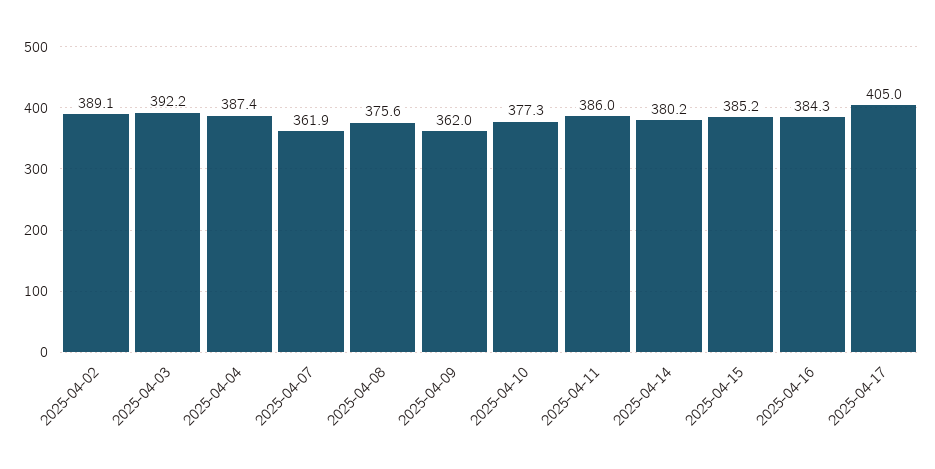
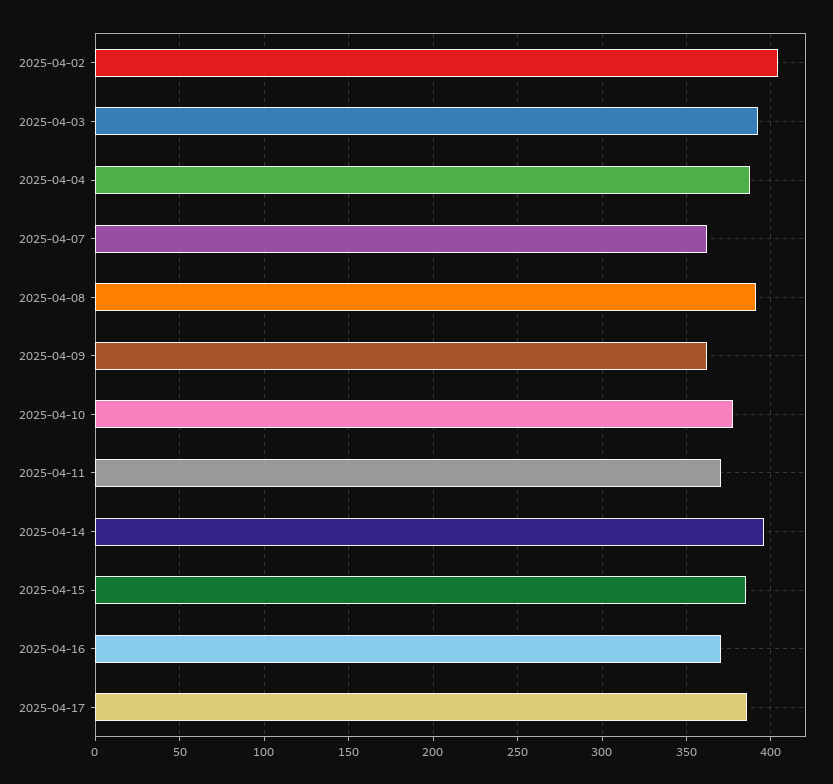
  {
-   "2025-04-02": 389.1,
+   "2025-04-02": 405,
    "2025-04-03": 392.2,
    "2025-04-04": 387.4,
    "2025-04-07": 361.9,
-   "2025-04-08": 375.6,
+   "2025-04-08": 390,
    "2025-04-09": 362,
    "2025-04-10": 377.3,
-   "2025-04-11": 386,
+   "2025-04-11": 370,
-   "2025-04-14": 380.2,
+   "2025-04-14": 395,
    "2025-04-15": 385.2,
-   "2025-04-16": 384.3,
+   "2025-04-16": 370,
-   "2025-04-17": 405
+   "2025-04-17": 385
  }

